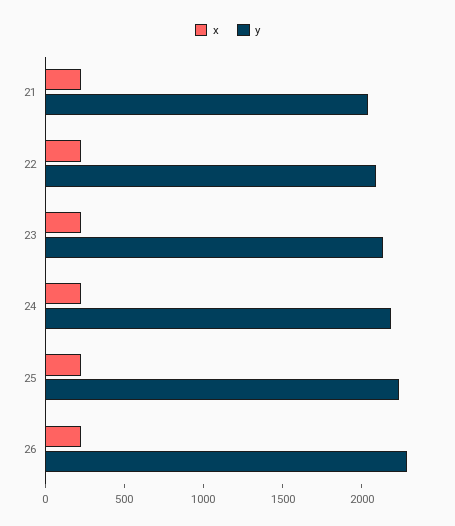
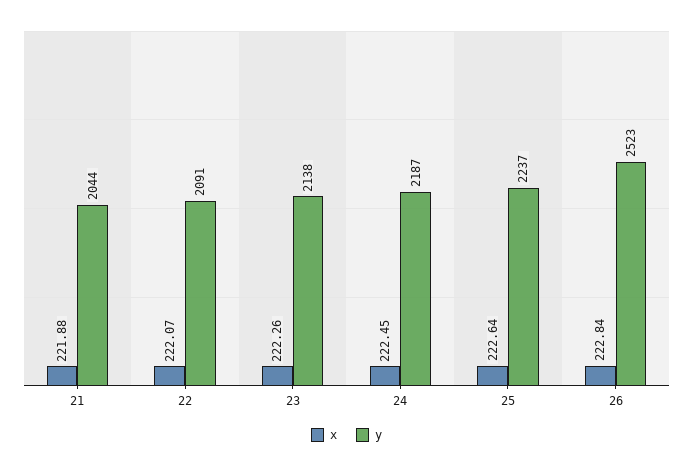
  {
    "x": {
      "21": 221.88,
      "22": 222.07,
      "23": 222.26,
      "24": 222.45,
      "25": 222.64,
      "26": 222.84
    },
    "y": {
      "21": 2044,
      "22": 2091,
      "23": 2138,
      "24": 2187,
      "25": 2237,
-     "26": 2300
+     "26": 2523
    }
  }

